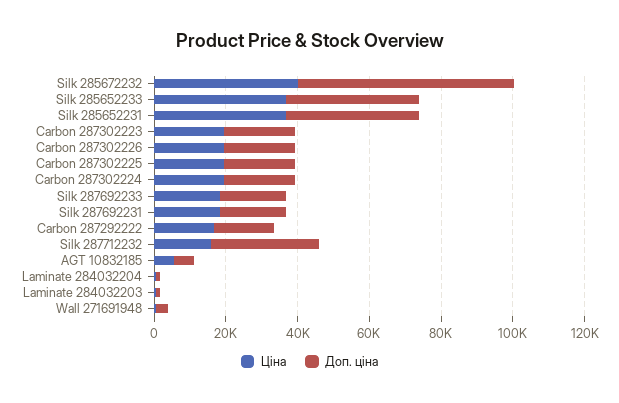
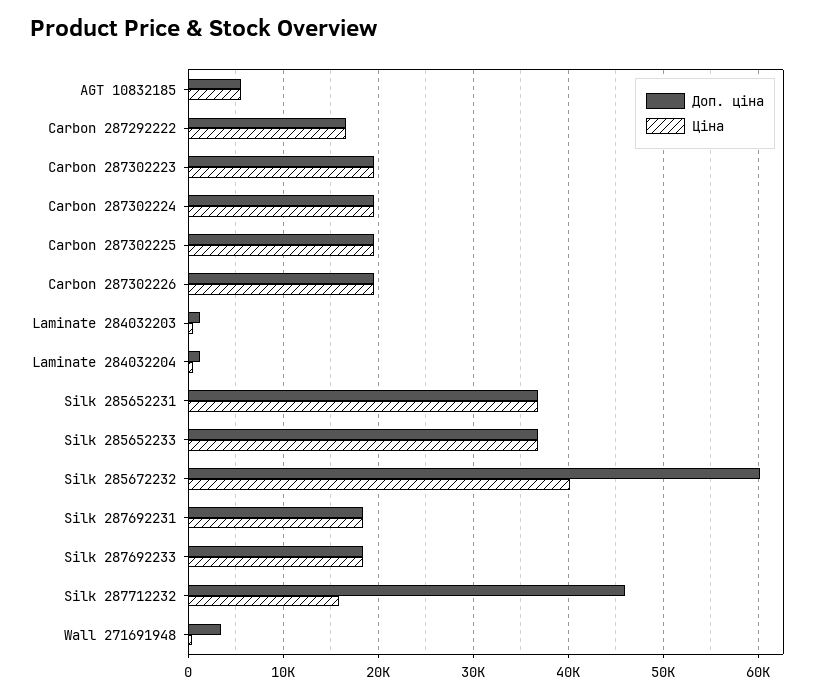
  {
    "Ціна": {
      "Silk 285672232": 40000,
      "Silk 285652233": 37000,
      "Silk 285652231": 37000,
      "Carbon 287302223": 20000,
      "Carbon 287302226": 20000,
      "Carbon 287302225": 20000,
      "Carbon 287302224": 20000,
      "Silk 287692233": 18000,
      "Silk 287692231": 18000,
      "Carbon 287292222": 17000,
      "Silk 287712232": 16000,
      "AGT 10832185": 6000,
      "Laminate 284032204": 1000,
      "Laminate 284032203": 1000,
      "Wall 271691948": 0
    },
    "Доп. ціна": {
      "Silk 285672232": 60000,
      "Silk 285652233": 37000,
      "Silk 285652231": 37000,
      "Carbon 287302223": 20000,
      "Carbon 287302226": 20000,
      "Carbon 287302225": 20000,
      "Carbon 287302224": 20000,
      "Silk 287692233": 18000,
      "Silk 287692231": 18000,
      "Carbon 287292222": 17000,
-     "Silk 287712232": 30000,
+     "Silk 287712232": 46000,
      "AGT 10832185": 6000,
      "Laminate 284032204": 1000,
      "Laminate 284032203": 1000,
      "Wall 271691948": 3000
    }
  }

